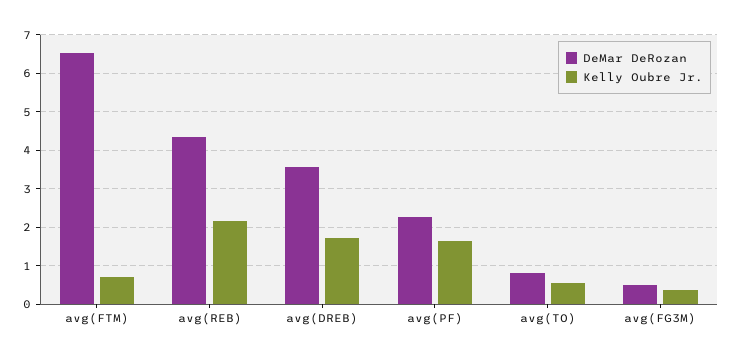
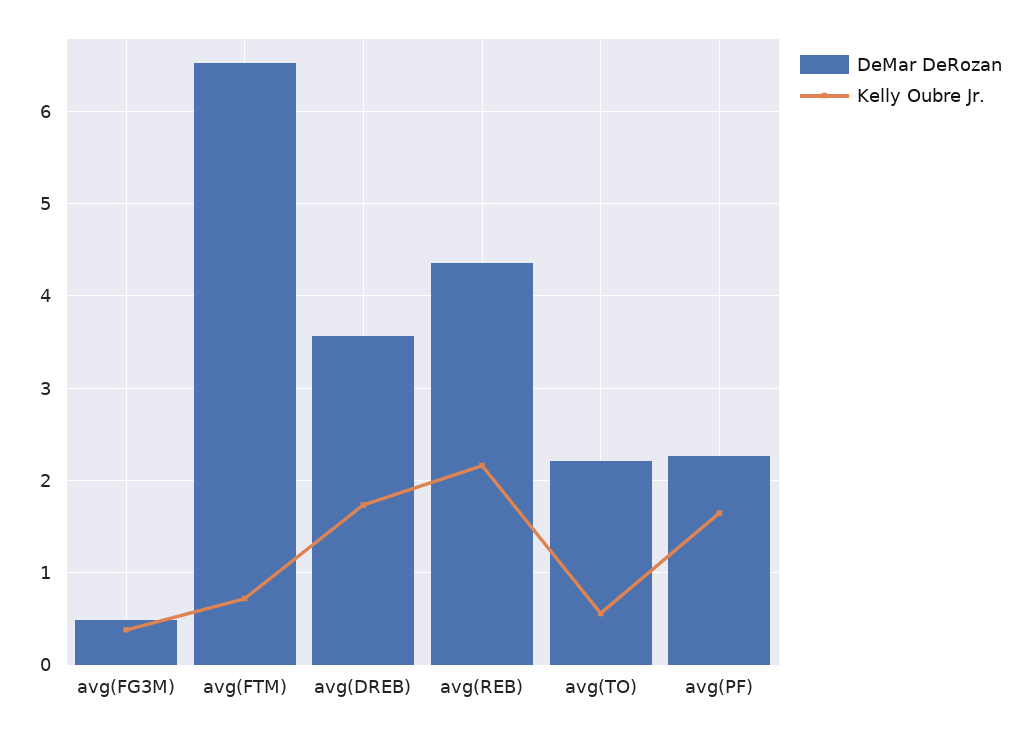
  {
    "DeMar DeRozan": {
      "avg(FTM)": 6.5,
      "avg(REB)": 4.4,
      "avg(DREB)": 3.6,
      "avg(PF)": 2.3,
-     "avg(TO)": 0.8,
+     "avg(TO)": 2.2,
      "avg(FG3M)": 0.5
    },
    "Kelly Oubre Jr.": {
      "avg(FTM)": 0.7,
      "avg(REB)": 2.2,
      "avg(DREB)": 1.7,
      "avg(PF)": 1.6,
      "avg(TO)": 0.6,
      "avg(FG3M)": 0.4
    }
  }

